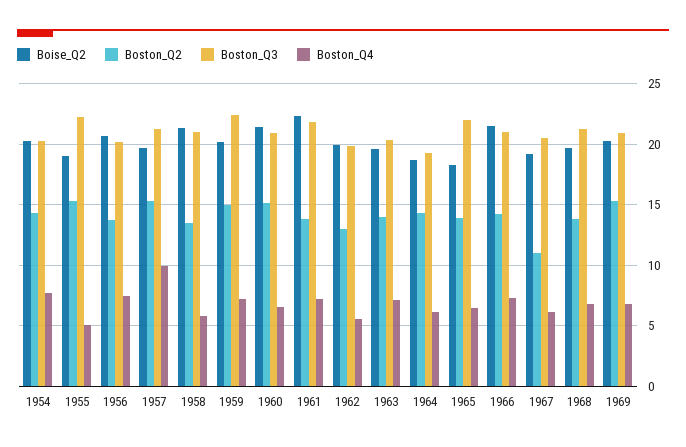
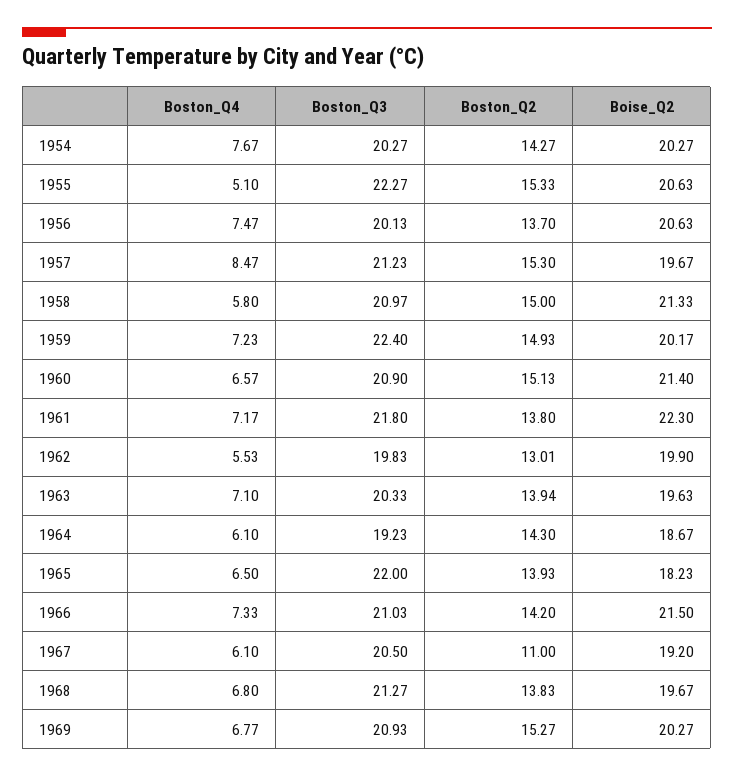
  {
    "Boise_Q2": {
      "1954": 20.27,
-     "1955": 19,
+     "1955": 20.63,
      "1956": 20.63,
      "1957": 19.67,
      "1958": 21.33,
      "1959": 20.17,
      "1960": 21.4,
      "1961": 22.3,
      "1962": 19.9,
      "1963": 19.63,
      "1964": 18.67,
      "1965": 18.23,
      "1966": 21.5,
      "1967": 19.2,
      "1968": 19.67,
      "1969": 20.27
    },
    "Boston_Q2": {
      "1954": 14.27,
      "1955": 15.33,
      "1956": 13.7,
      "1957": 15.3,
-     "1958": 13.5,
+     "1958": 15,
      "1959": 14.93,
      "1960": 15.13,
      "1961": 13.8,
      "1962": 13.01,
      "1963": 13.94,
      "1964": 14.3,
      "1965": 13.93,
      "1966": 14.2,
      "1967": 11,
      "1968": 13.83,
      "1969": 15.27
    },
    "Boston_Q3": {
      "1954": 20.27,
      "1955": 22.27,
      "1956": 20.13,
      "1957": 21.23,
      "1958": 20.97,
      "1959": 22.4,
      "1960": 20.9,
      "1961": 21.8,
      "1962": 19.83,
      "1963": 20.33,
      "1964": 19.23,
      "1965": 22,
      "1966": 21.03,
      "1967": 20.5,
      "1968": 21.27,
      "1969": 20.93
    },
    "Boston_Q4": {
      "1954": 7.67,
      "1955": 5.1,
      "1956": 7.47,
-     "1957": 10,
+     "1957": 8.47,
      "1958": 5.8,
      "1959": 7.23,
      "1960": 6.57,
      "1961": 7.17,
      "1962": 5.53,
      "1963": 7.1,
      "1964": 6.1,
      "1965": 6.5,
      "1966": 7.33,
      "1967": 6.1,
      "1968": 6.8,
      "1969": 6.77
    }
  }

